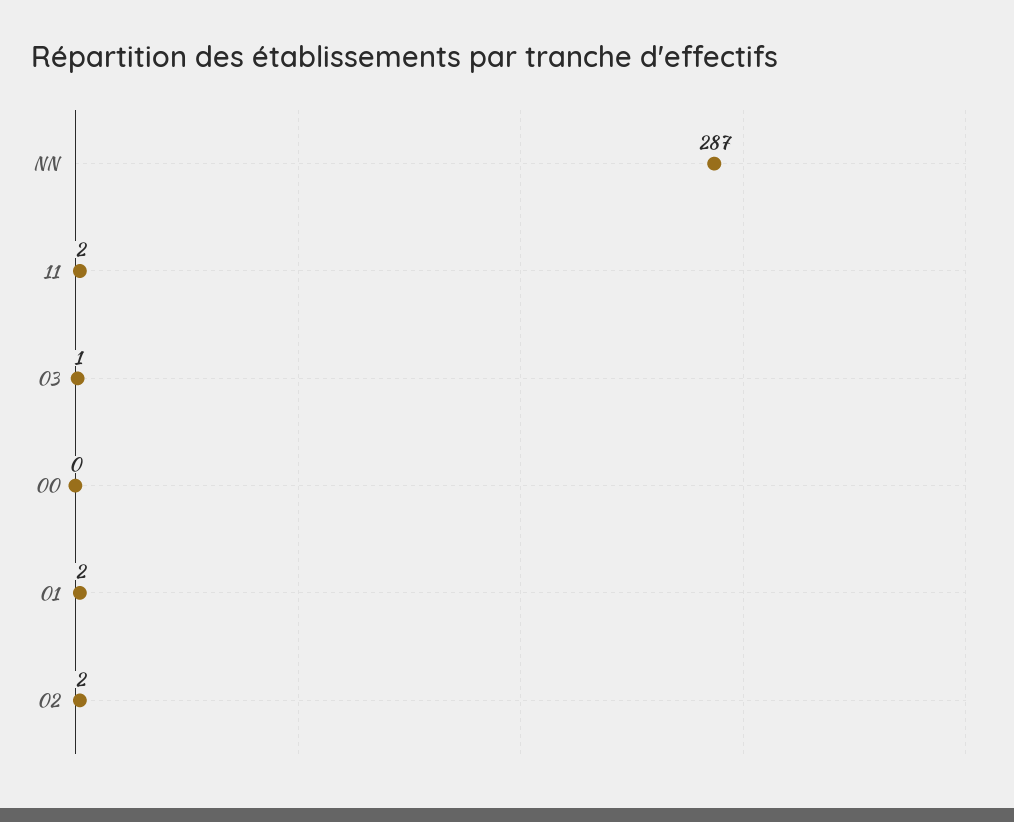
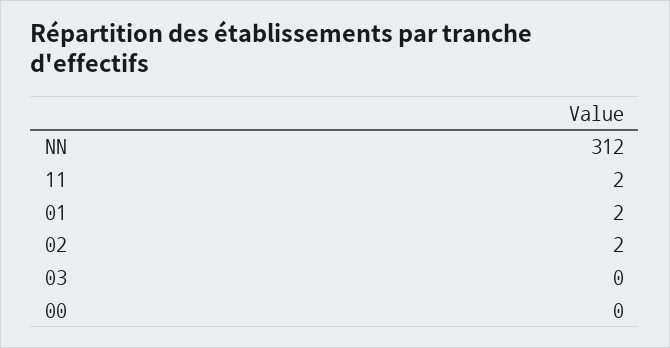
  {
-   "NN": 287,
+   "NN": 312,
    "11": 2,
-   "03": 1,
+   "03": 0,
    "00": 0,
    "01": 2,
    "02": 2
  }

